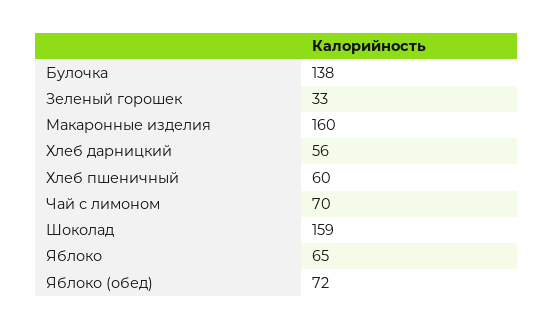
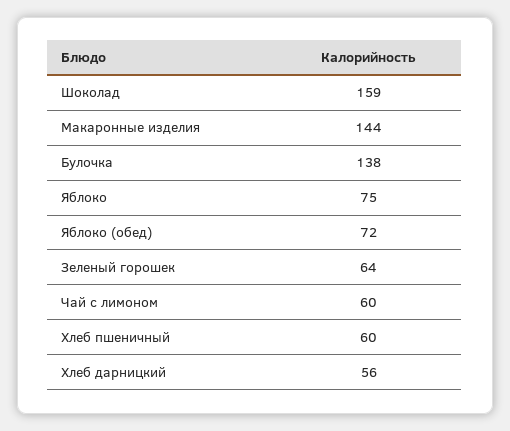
  {
    "Булочка": 138,
-   "Зеленый горошек": 33,
+   "Зеленый горошек": 64,
-   "Макаронные изделия": 160,
+   "Макаронные изделия": 144,
    "Хлеб дарницкий": 56,
    "Хлеб пшеничный": 60,
-   "Чай с лимоном": 70,
+   "Чай с лимоном": 60,
    "Шоколад": 159,
-   "Яблоко": 65,
+   "Яблоко": 75,
    "Яблоко (обед)": 72
  }

